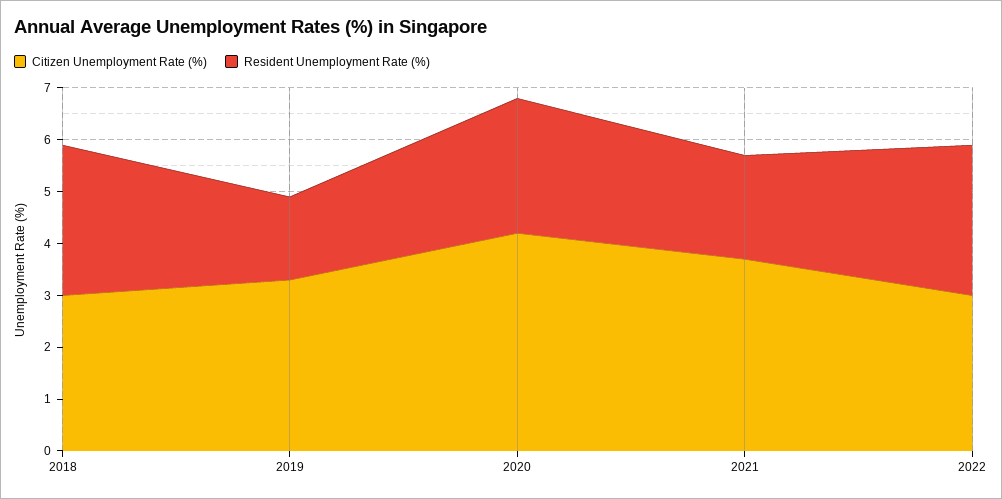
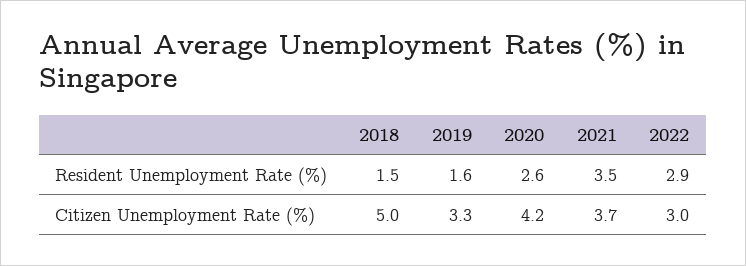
  {
    "Citizen Unemployment Rate (%)": {
-     "2018": 3,
+     "2018": 5,
      "2019": 3.3,
      "2020": 4.2,
      "2021": 3.7,
      "2022": 3
    },
    "Resident Unemployment Rate (%)": {
-     "2018": 3,
+     "2018": 1.5,
      "2019": 1.6,
      "2020": 2.6,
-     "2021": 2,
+     "2021": 3.5,
      "2022": 2.9
    }
  }

